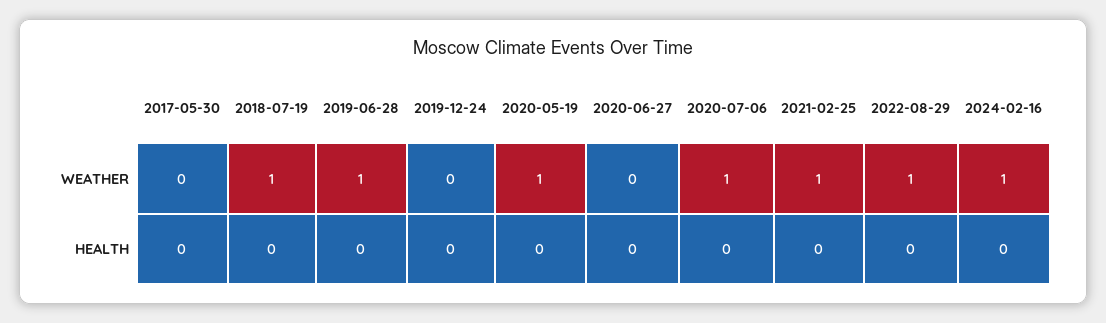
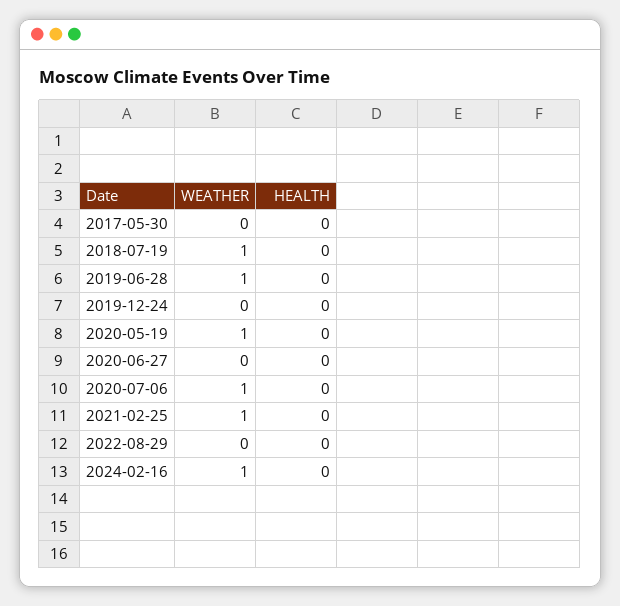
  {
    "2017-05-30": {
      "WEATHER": 0,
      "HEALTH": 0
    },
    "2018-07-19": {
      "WEATHER": 1,
      "HEALTH": 0
    },
    "2019-06-28": {
      "WEATHER": 1,
      "HEALTH": 0
    },
    "2019-12-24": {
      "WEATHER": 0,
      "HEALTH": 0
    },
    "2020-05-19": {
      "WEATHER": 1,
      "HEALTH": 0
    },
    "2020-06-27": {
      "WEATHER": 0,
      "HEALTH": 0
    },
    "2020-07-06": {
      "WEATHER": 1,
      "HEALTH": 0
    },
    "2021-02-25": {
      "WEATHER": 1,
      "HEALTH": 0
    },
    "2022-08-29": {
-     "WEATHER": 1,
+     "WEATHER": 0,
      "HEALTH": 0
    },
    "2024-02-16": {
      "WEATHER": 1,
      "HEALTH": 0
    }
  }

